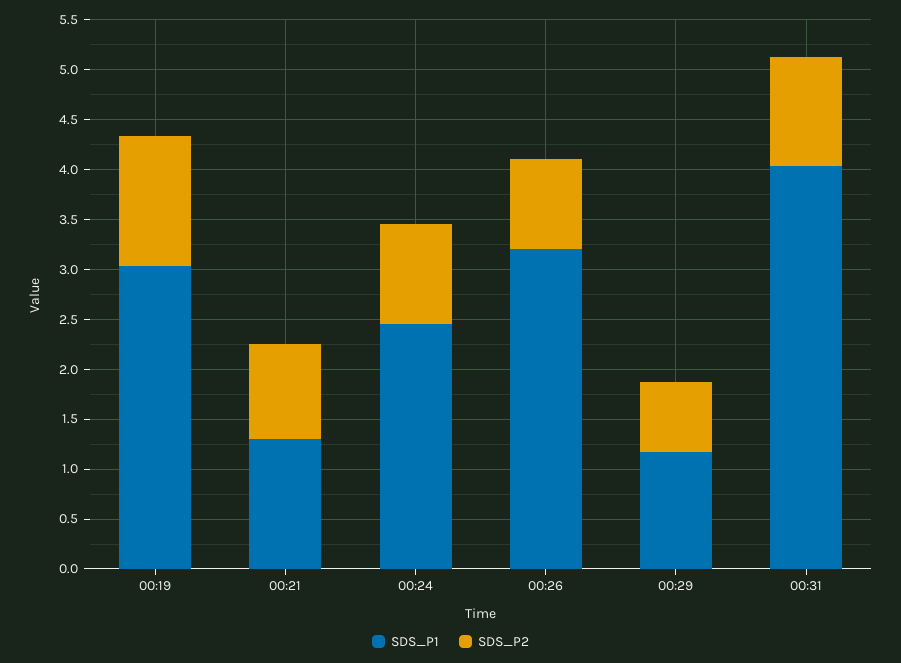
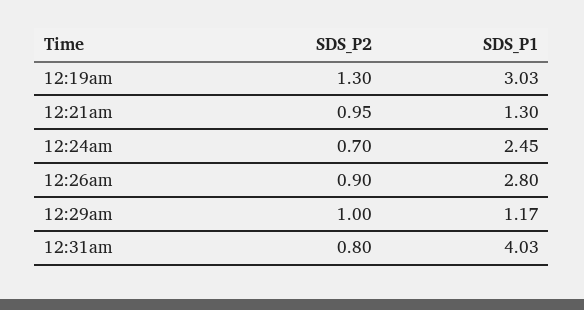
  {
    "SDS_P1": {
      "00:19": 3.03,
      "00:21": 1.3,
      "00:24": 2.45,
-     "00:26": 3.2,
+     "00:26": 2.8,
      "00:29": 1.17,
      "00:31": 4.03
    },
    "SDS_P2": {
      "00:19": 1.3,
      "00:21": 0.95,
-     "00:24": 1,
+     "00:24": 0.7,
      "00:26": 0.9,
-     "00:29": 0.7,
+     "00:29": 1,
-     "00:31": 1.1
+     "00:31": 0.8
    }
  }

